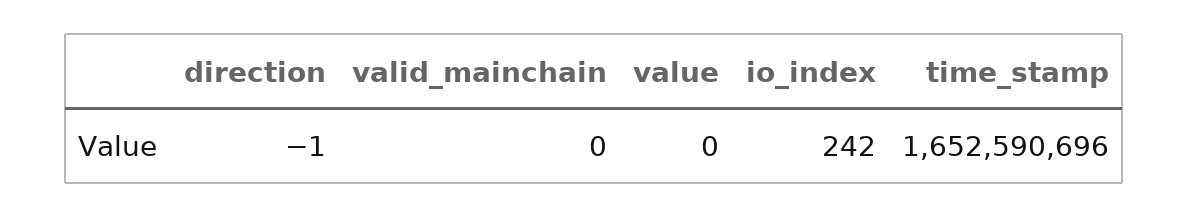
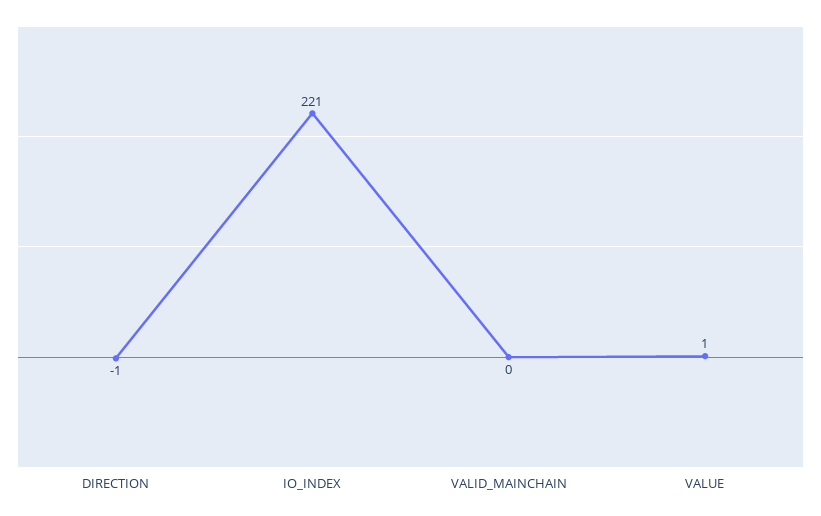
  {
    "direction": -1,
    "valid_mainchain": 0,
-   "value": 0,
+   "value": 1,
-   "io_index": 242,
+   "io_index": 221
-   "time_stamp": 1652590696
  }

